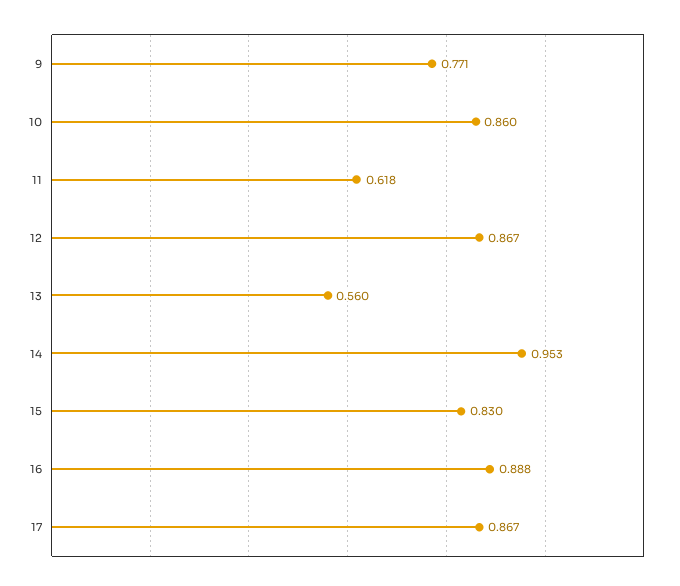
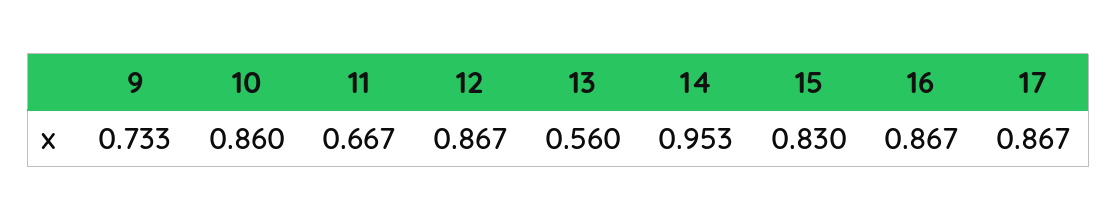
  {
-   "9": 0.771,
+   "9": 0.733,
    "10": 0.86,
-   "11": 0.618,
+   "11": 0.667,
    "12": 0.867,
    "13": 0.56,
    "14": 0.953,
    "15": 0.83,
-   "16": 0.888,
+   "16": 0.867,
    "17": 0.867
  }

